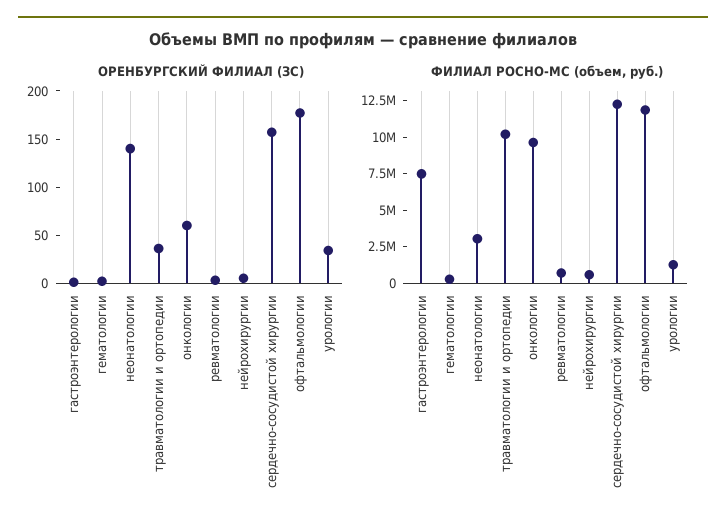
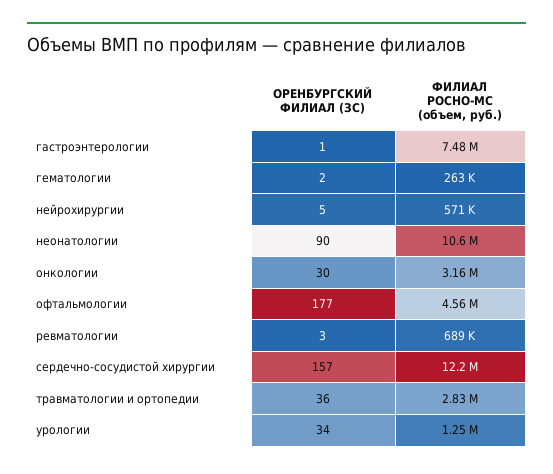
  {
    "ОРЕНБУРГСКИЙ ФИЛИАЛ (ЗС)": {
      "гастроэнтерологии": 1,
      "гематологии": 2,
-     "неонатологии": 140,
+     "неонатологии": 90,
      "травматологии и ортопедии": 36,
-     "онкологии": 60,
+     "онкологии": 30,
      "ревматологии": 3,
      "нейрохирургии": 5,
      "сердечно-сосудистой хирургии": 157,
      "офтальмологии": 177,
      "урологии": 34
    },
    "ФИЛИАЛ РОСНО-МС (объем, руб.)": {
      "гастроэнтерологии": 7480000,
      "гематологии": 263000,
-     "неонатологии": 2500000,
+     "неонатологии": 10600000,
-     "травматологии и ортопедии": 10000000,
+     "травматологии и ортопедии": 2830000,
-     "онкологии": 10000000,
+     "онкологии": 3160000,
      "ревматологии": 689000,
      "нейрохирургии": 571000,
      "сердечно-сосудистой хирургии": 12200000,
-     "офтальмологии": 12500000,
+     "офтальмологии": 4560000,
      "урологии": 1250000
    }
  }

